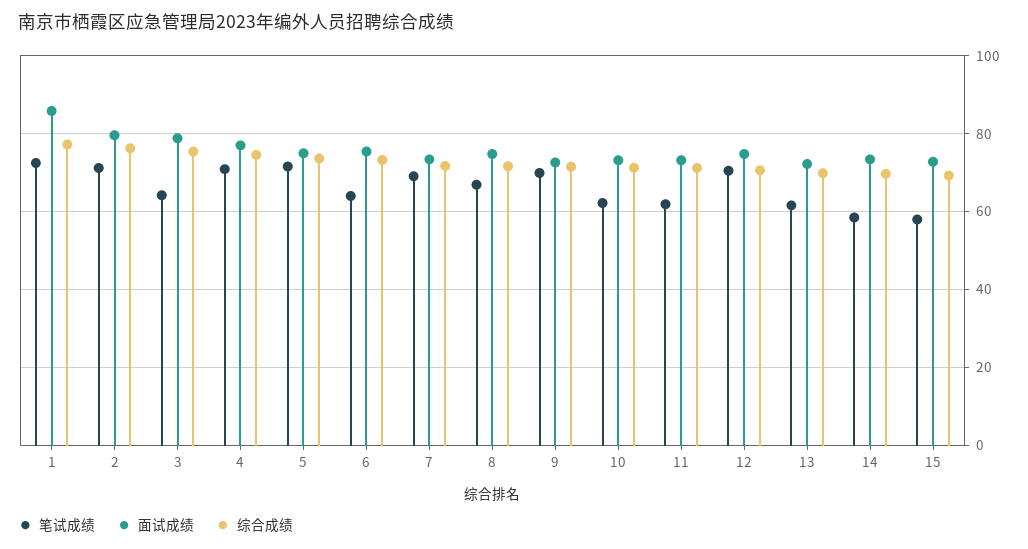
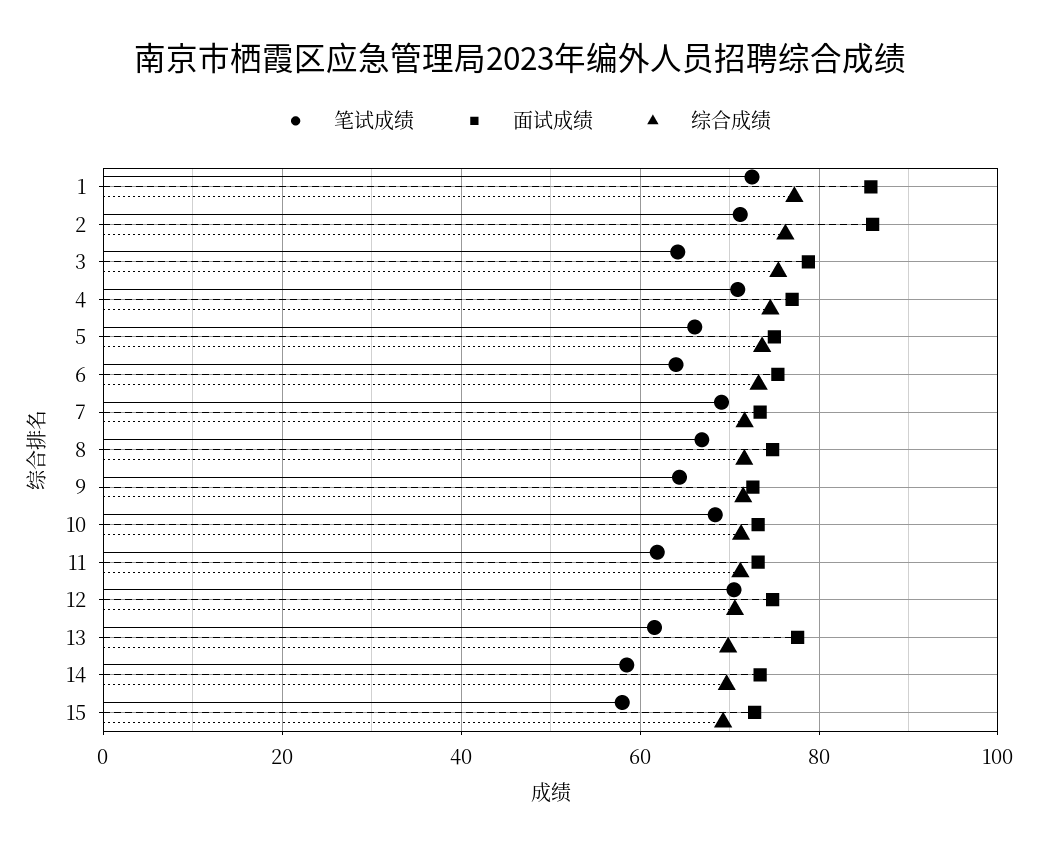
  {
    "笔试成绩": {
      "1": 72,
      "2": 72,
      "3": 64,
      "4": 70,
-     "5": 72,
+     "5": 66,
      "6": 64,
      "7": 70,
      "8": 66,
-     "9": 70,
+     "9": 64,
-     "10": 62,
+     "10": 68,
      "11": 62,
      "12": 70,
      "13": 62,
      "14": 58,
      "15": 58
    },
    "面试成绩": {
      "1": 86,
-     "2": 80,
+     "2": 86,
      "3": 78,
      "4": 78,
      "5": 76,
      "6": 76,
      "7": 74,
      "8": 74,
      "9": 72,
      "10": 74,
      "11": 74,
      "12": 74,
-     "13": 72,
+     "13": 78,
      "14": 74,
      "15": 72
    },
    "综合成绩": {
      "1": 78,
      "2": 76,
      "3": 76,
      "4": 74,
      "5": 74,
      "6": 74,
      "7": 72,
      "8": 72,
      "9": 72,
      "10": 72,
      "11": 72,
      "12": 70,
      "13": 70,
      "14": 70,
      "15": 70
    }
  }

